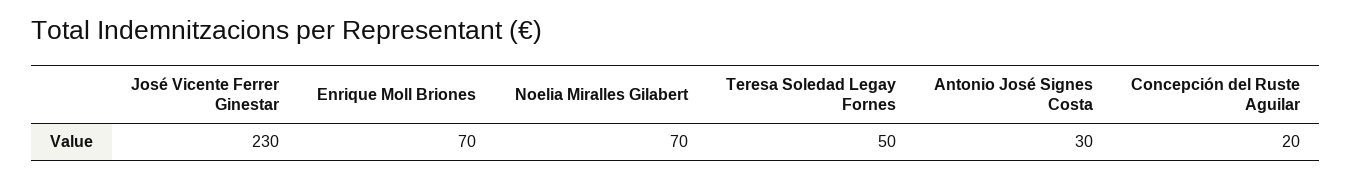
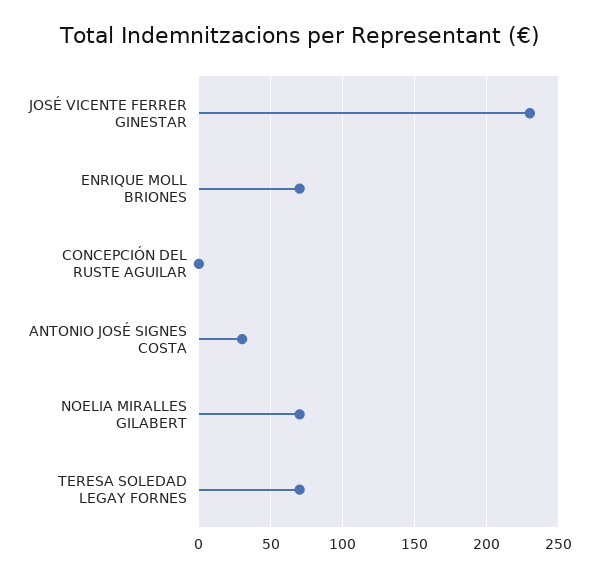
  {
    "José Vicente Ferrer Ginestar": 230,
    "Enrique Moll Briones": 70,
    "Noelia Miralles Gilabert": 70,
-   "Teresa Soledad Legay Fornes": 50,
+   "Teresa Soledad Legay Fornes": 70,
    "Antonio José Signes Costa": 30,
-   "Concepción del Ruste Aguilar": 20
+   "Concepción del Ruste Aguilar": 0
  }

